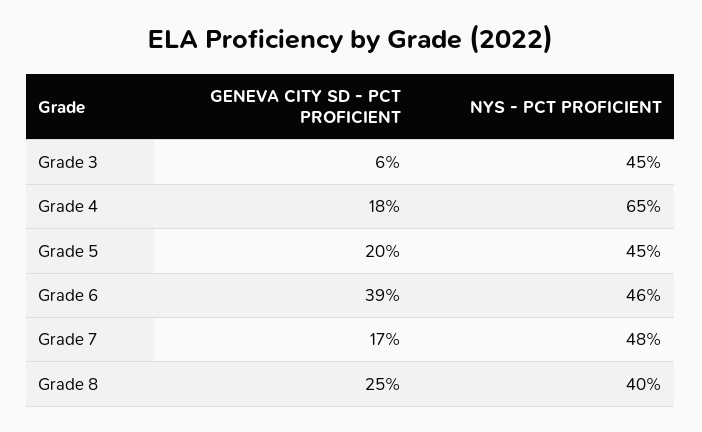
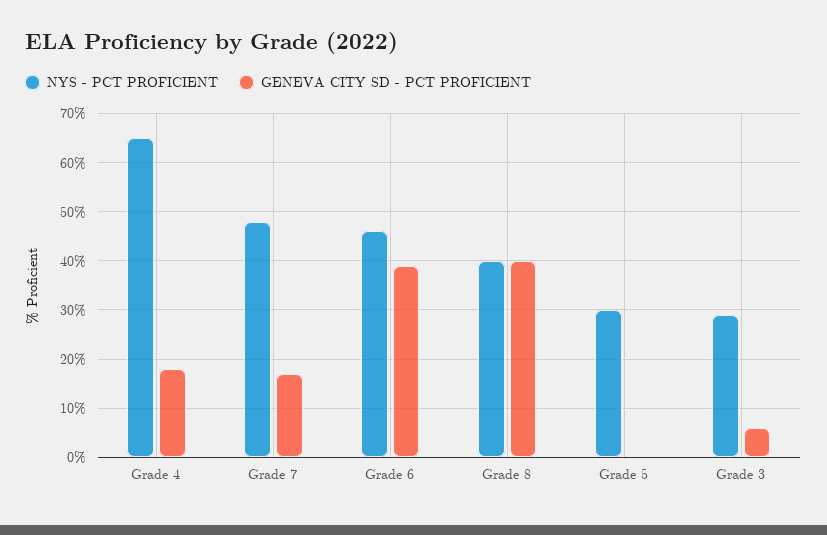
  {
    "GENEVA CITY SD - PCT PROFICIENT": {
      "Grade 3": 6,
      "Grade 4": 18,
-     "Grade 5": 20,
+     "Grade 5": 0,
      "Grade 6": 39,
      "Grade 7": 17,
-     "Grade 8": 25
+     "Grade 8": 40
    },
    "NYS - PCT PROFICIENT": {
-     "Grade 3": 45,
+     "Grade 3": 30,
      "Grade 4": 65,
-     "Grade 5": 45,
+     "Grade 5": 30,
      "Grade 6": 46,
      "Grade 7": 48,
      "Grade 8": 40
    }
  }

